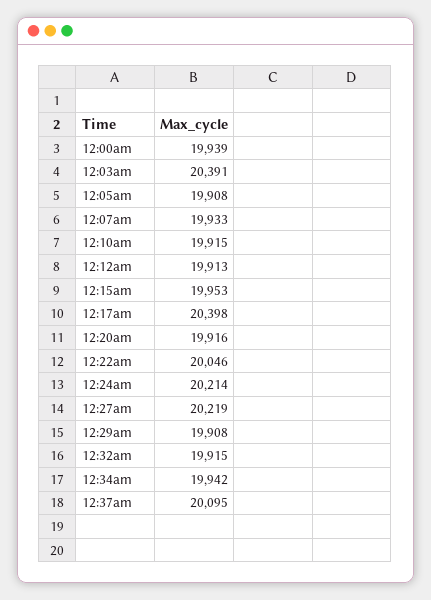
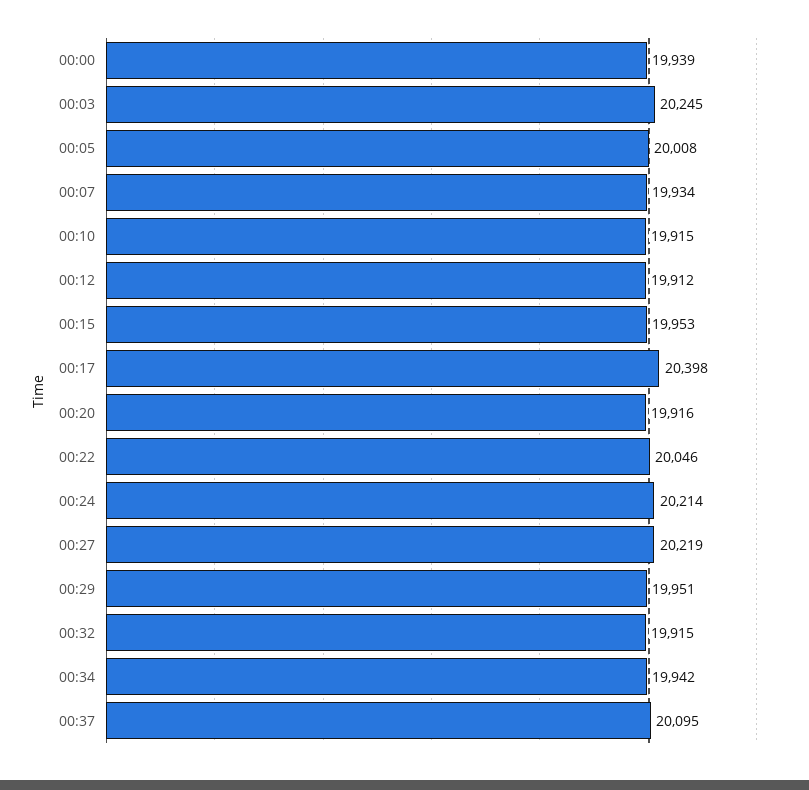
  {
    "12:00am": 19939,
-   "12:03am": 20391,
+   "12:03am": 20245,
-   "12:05am": 19908,
+   "12:05am": 20008,
-   "12:07am": 19933,
+   "12:07am": 19934,
    "12:10am": 19915,
-   "12:12am": 19913,
+   "12:12am": 19912,
    "12:15am": 19953,
    "12:17am": 20398,
    "12:20am": 19916,
    "12:22am": 20046,
    "12:24am": 20214,
    "12:27am": 20219,
-   "12:29am": 19908,
+   "12:29am": 19951,
    "12:32am": 19915,
    "12:34am": 19942,
    "12:37am": 20095
  }

